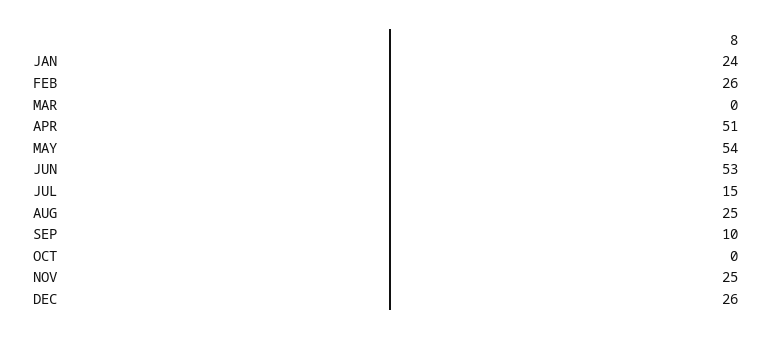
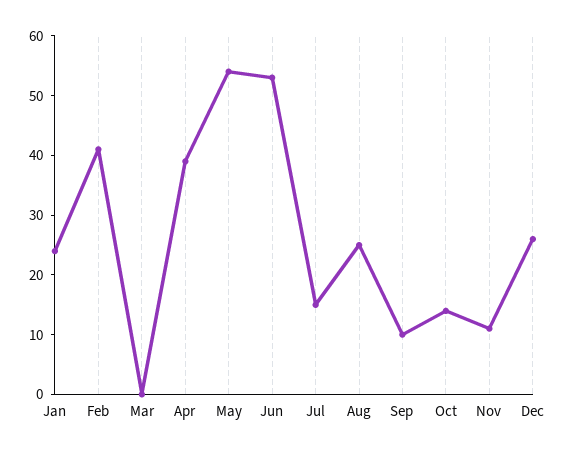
  {
    "JAN": 24,
-   "FEB": 26,
+   "FEB": 40,
    "MAR": 0,
-   "APR": 51,
+   "APR": 40,
    "MAY": 54,
    "JUN": 53,
    "JUL": 15,
    "AUG": 25,
    "SEP": 10,
-   "OCT": 0,
+   "OCT": 15,
-   "NOV": 25,
+   "NOV": 10,
    "DEC": 26
  }

